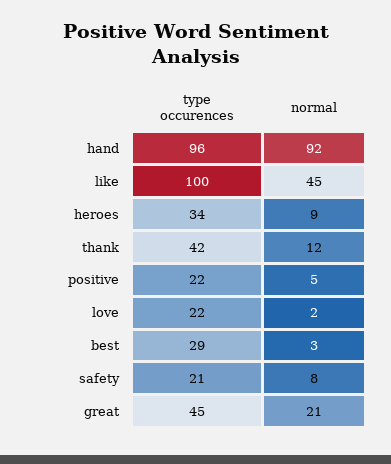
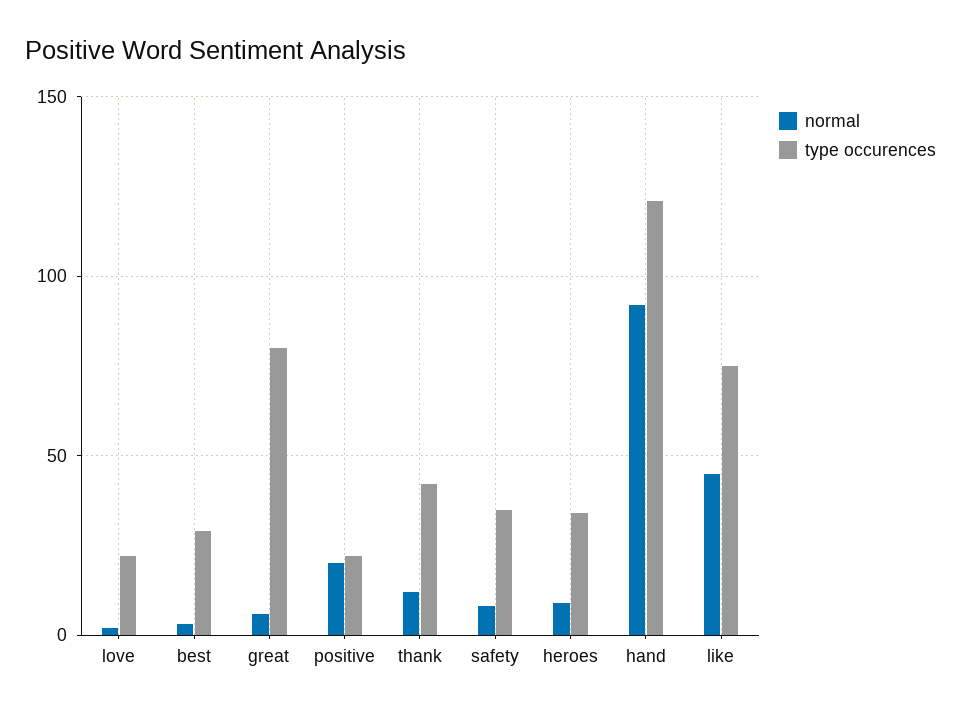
  {
    "type occurences": {
-     "hand": 96,
+     "hand": 120,
-     "like": 100,
+     "like": 75,
      "heroes": 34,
      "thank": 42,
      "positive": 22,
      "love": 22,
      "best": 29,
-     "safety": 21,
+     "safety": 35,
-     "great": 45
+     "great": 80
    },
    "normal": {
      "hand": 92,
      "like": 45,
      "heroes": 9,
      "thank": 12,
-     "positive": 5,
+     "positive": 20,
      "love": 2,
      "best": 3,
      "safety": 8,
-     "great": 21
+     "great": 5
    }
  }

